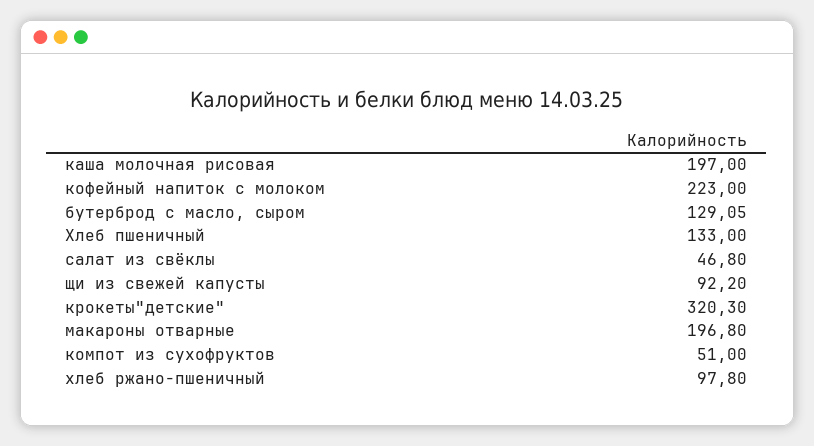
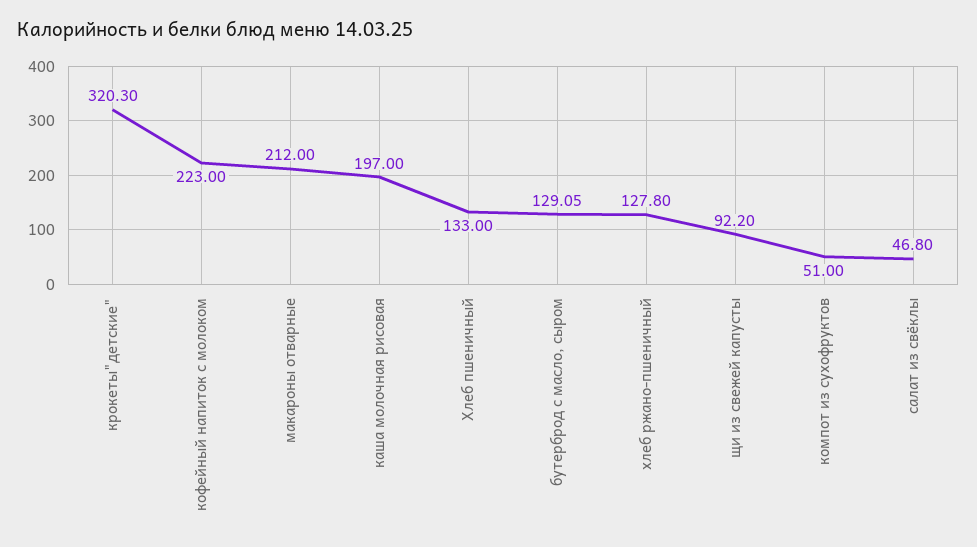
  {
    "каша молочная рисовая": 197,
    "кофейный напиток с молоком": 223,
    "бутерброд с масло, сыром": 129.05,
    "Хлеб пшеничный": 133,
    "салат из свёклы": 46.8,
    "щи из свежей капусты": 92.2,
    "крокеты\"детские\"": 320.3,
-   "макароны отварные": 196.8,
+   "макароны отварные": 212,
    "компот из сухофруктов": 51,
-   "хлеб ржано-пшеничный": 97.8
+   "хлеб ржано-пшеничный": 127.8
  }

